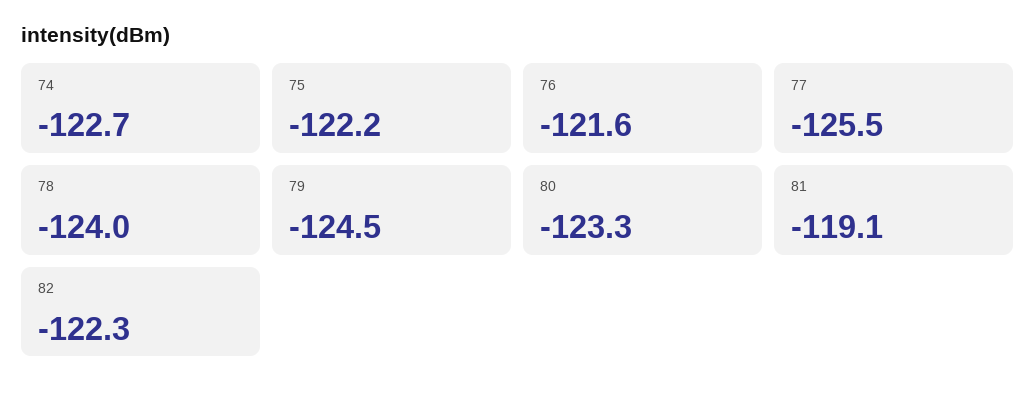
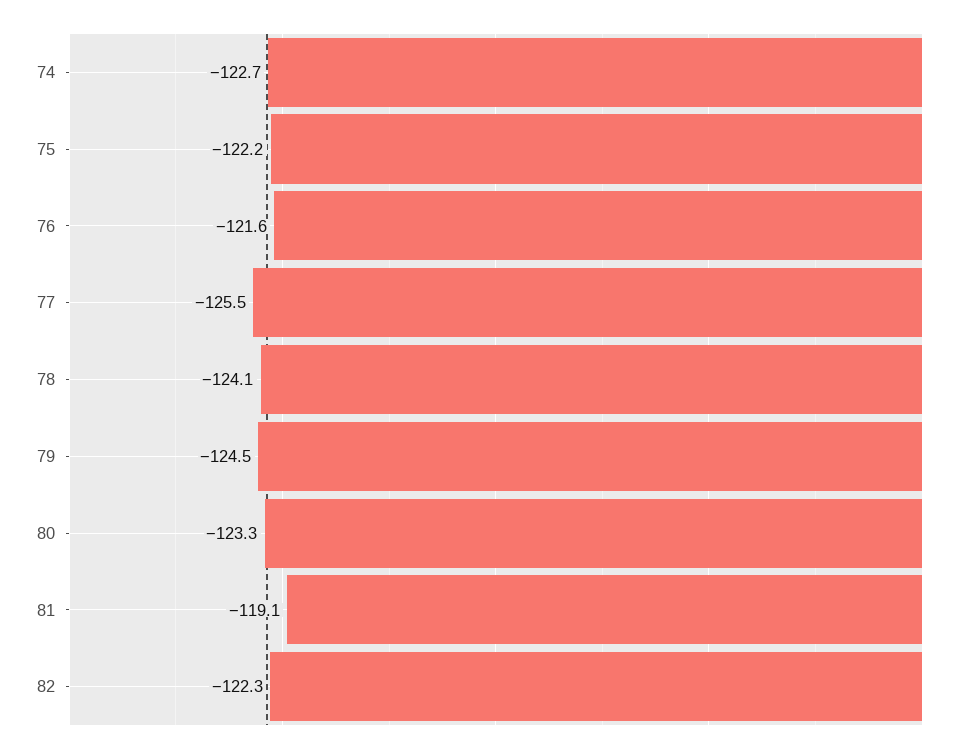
  {
    "74": -122.7,
    "75": -122.2,
    "76": -121.6,
    "77": -125.5,
-   "78": -124,
+   "78": -124.1,
    "79": -124.5,
    "80": -123.3,
    "81": -119.1,
    "82": -122.3
  }

